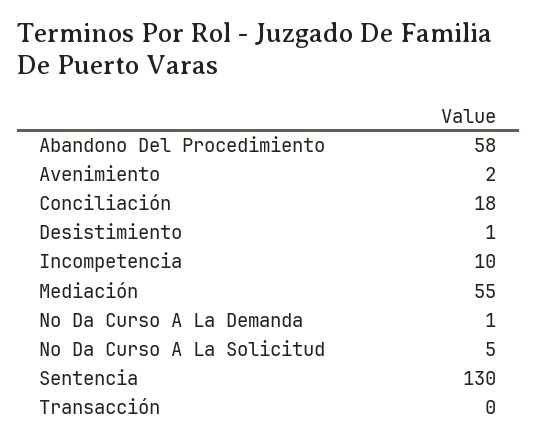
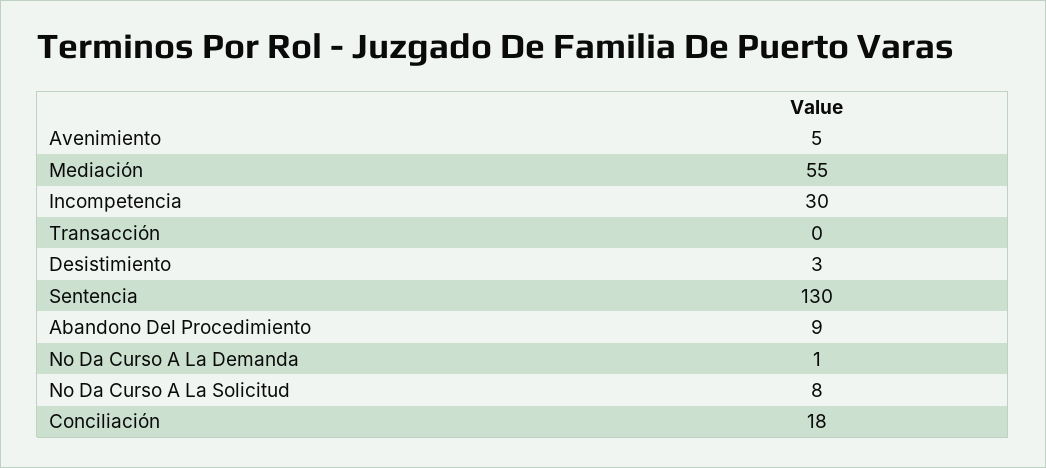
  {
-   "Abandono Del Procedimiento": 58,
+   "Abandono Del Procedimiento": 9,
-   "Avenimiento": 2,
+   "Avenimiento": 5,
    "Conciliación": 18,
-   "Desistimiento": 1,
+   "Desistimiento": 3,
-   "Incompetencia": 10,
+   "Incompetencia": 30,
    "Mediación": 55,
    "No Da Curso A La Demanda": 1,
-   "No Da Curso A La Solicitud": 5,
+   "No Da Curso A La Solicitud": 8,
    "Sentencia": 130,
    "Transacción": 0
  }

